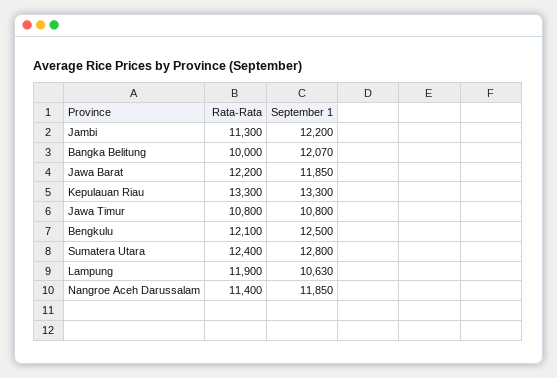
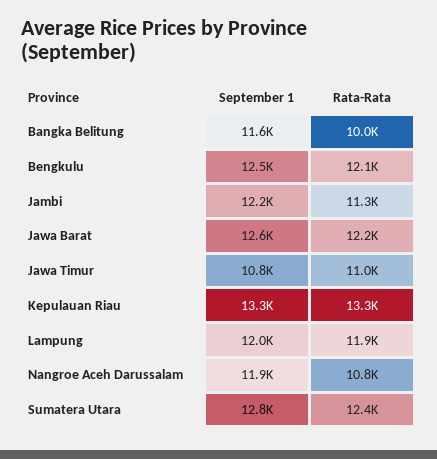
  {
    "Rata-Rata": {
      "Jambi": 11300,
      "Bangka Belitung": 10000,
      "Jawa Barat": 12200,
      "Kepulauan Riau": 13300,
-     "Jawa Timur": 10800,
+     "Jawa Timur": 11000,
      "Bengkulu": 12100,
      "Sumatera Utara": 12400,
      "Lampung": 11900,
-     "Nangroe Aceh Darussalam": 11400
+     "Nangroe Aceh Darussalam": 10800
    },
    "September 1": {
      "Jambi": 12200,
-     "Bangka Belitung": 12070,
+     "Bangka Belitung": 11600,
-     "Jawa Barat": 11850,
+     "Jawa Barat": 12600,
      "Kepulauan Riau": 13300,
      "Jawa Timur": 10800,
      "Bengkulu": 12500,
      "Sumatera Utara": 12800,
-     "Lampung": 10630,
+     "Lampung": 12000,
      "Nangroe Aceh Darussalam": 11850
    }
  }

